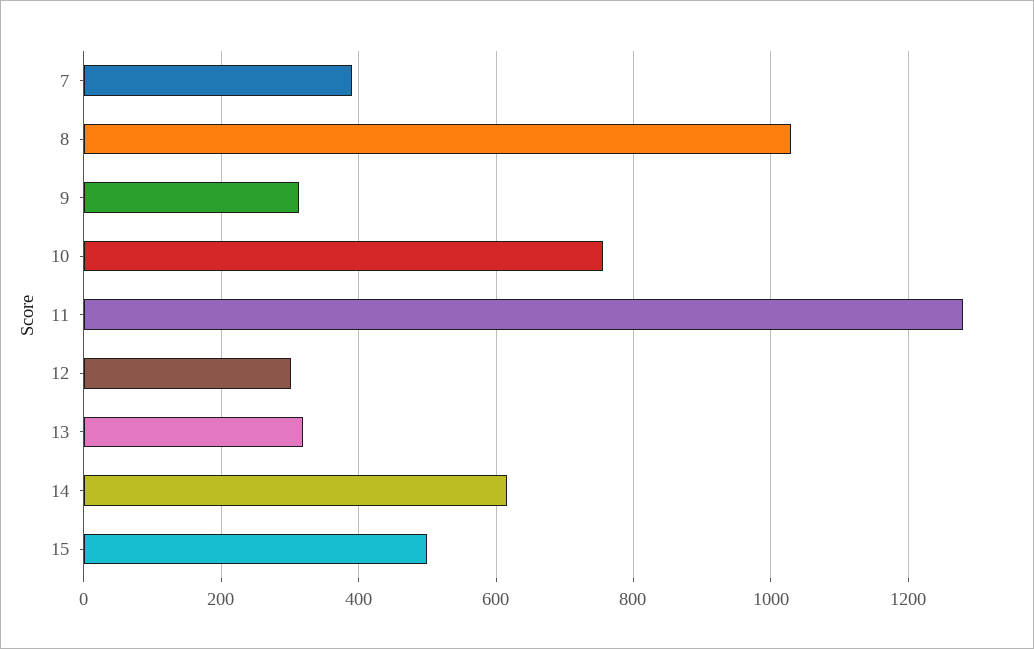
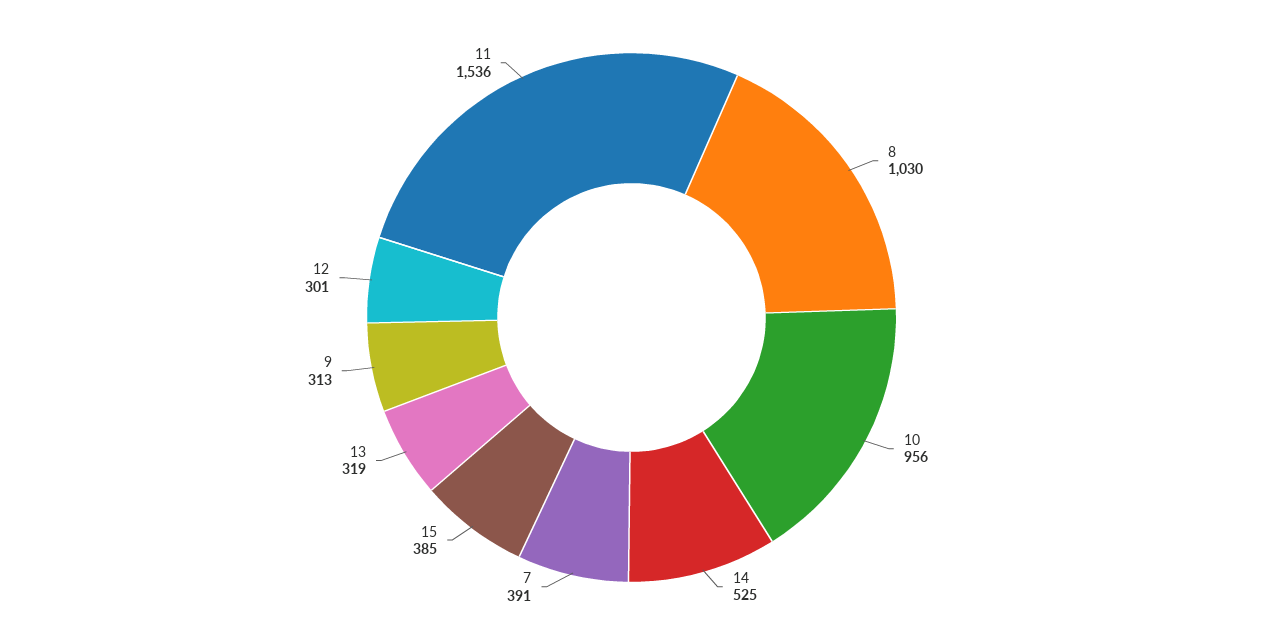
  {
    "7": 391,
    "8": 1030,
    "9": 313,
-   "10": 760,
+   "10": 956,
-   "11": 1280,
+   "11": 1536,
    "12": 301,
    "13": 319,
-   "14": 620,
+   "14": 525,
-   "15": 500
+   "15": 385
  }

